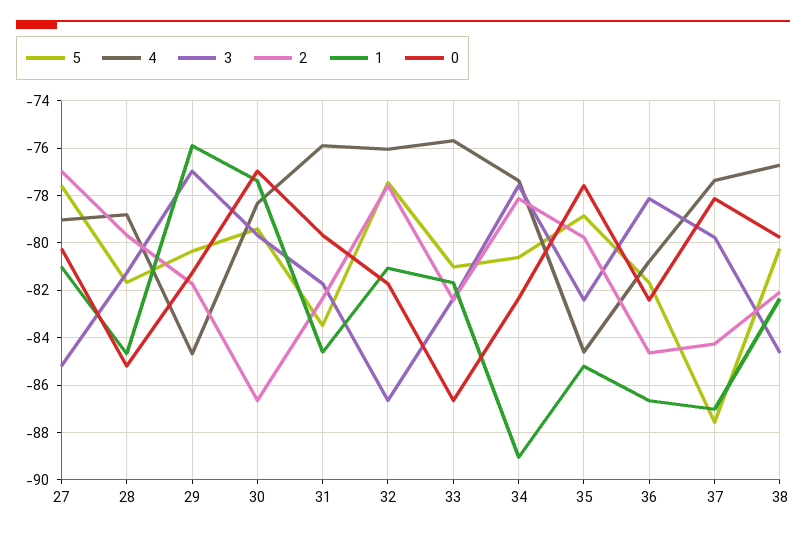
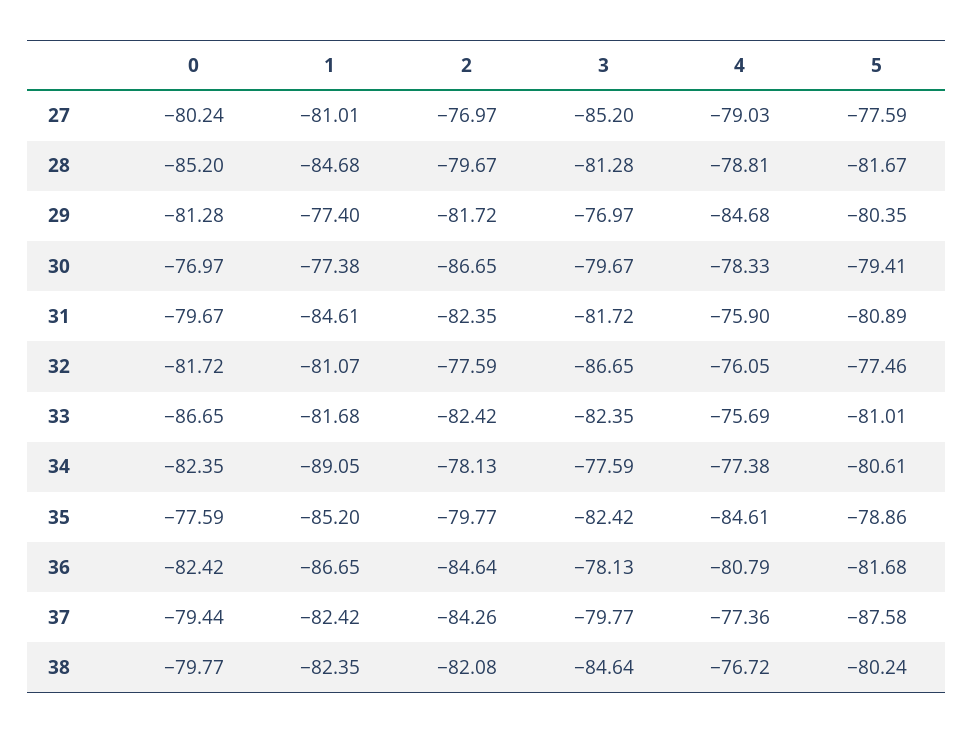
  {
    "5": {
      "27": -77.59,
      "28": -81.67,
      "29": -80.35,
      "30": -79.41,
-     "31": -83.5,
+     "31": -80.89,
      "32": -77.46,
      "33": -81.01,
      "34": -80.61,
      "35": -78.86,
      "36": -81.68,
      "37": -87.58,
      "38": -80.24
    },
    "4": {
      "27": -79.03,
      "28": -78.81,
      "29": -84.68,
      "30": -78.33,
      "31": -75.9,
      "32": -76.05,
      "33": -75.69,
      "34": -77.38,
      "35": -84.61,
      "36": -80.79,
      "37": -77.36,
      "38": -76.72
    },
    "3": {
      "27": -85.2,
      "28": -81.28,
      "29": -76.97,
      "30": -79.67,
      "31": -81.72,
      "32": -86.65,
      "33": -82.35,
      "34": -77.59,
      "35": -82.42,
      "36": -78.13,
      "37": -79.77,
      "38": -84.64
    },
    "2": {
      "27": -76.97,
      "28": -79.67,
      "29": -81.72,
      "30": -86.65,
      "31": -82.35,
      "32": -77.59,
      "33": -82.42,
      "34": -78.13,
      "35": -79.77,
      "36": -84.64,
      "37": -84.26,
      "38": -82.08
    },
    "1": {
      "27": -81.01,
      "28": -84.68,
-     "29": -76,
+     "29": -77.4,
      "30": -77.38,
      "31": -84.61,
      "32": -81.07,
      "33": -81.68,
      "34": -89.05,
      "35": -85.2,
      "36": -86.65,
-     "37": -87,
+     "37": -82.42,
      "38": -82.35
    },
    "0": {
      "27": -80.24,
      "28": -85.2,
      "29": -81.28,
      "30": -76.97,
      "31": -79.67,
      "32": -81.72,
      "33": -86.65,
      "34": -82.35,
      "35": -77.59,
      "36": -82.42,
-     "37": -78,
+     "37": -79.44,
      "38": -79.77
    }
  }

